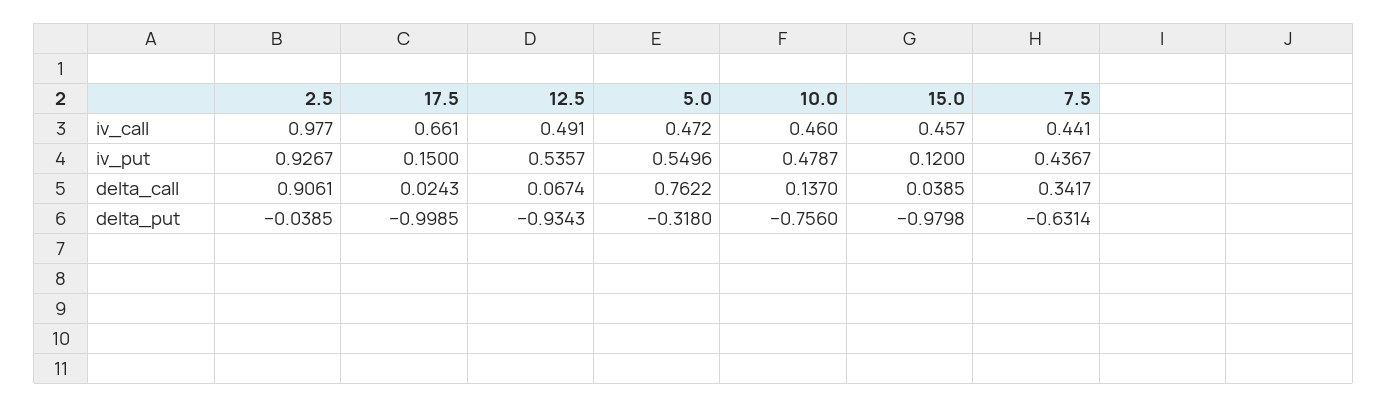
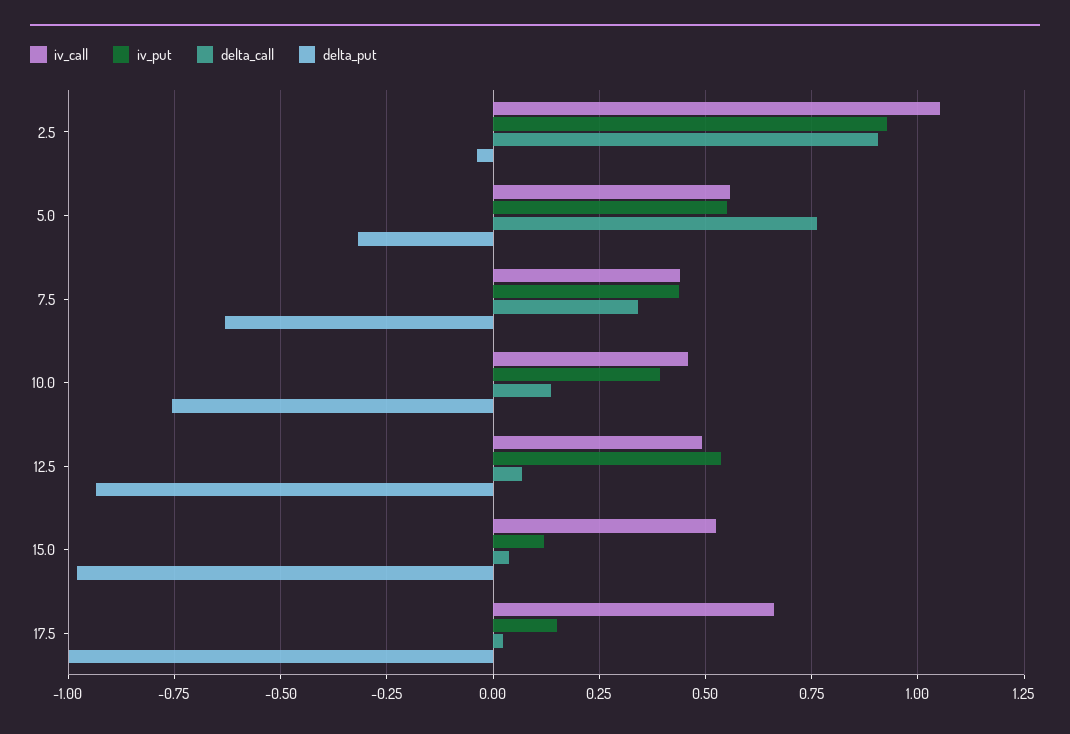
  {
    "iv_call": {
-     "2.5": 0.977,
+     "2.5": 1.05,
      "17.5": 0.661,
      "12.5": 0.491,
-     "5.0": 0.472,
+     "5.0": 0.55,
      "10.0": 0.46,
-     "15.0": 0.457,
+     "15.0": 0.525,
      "7.5": 0.441
    },
    "iv_put": {
      "2.5": 0.9267,
      "17.5": 0.15,
      "12.5": 0.5357,
      "5.0": 0.5496,
-     "10.0": 0.4787,
+     "10.0": 0.4,
      "15.0": 0.12,
      "7.5": 0.4367
    },
    "delta_call": {
      "2.5": 0.9061,
      "17.5": 0.0243,
      "12.5": 0.0674,
      "5.0": 0.7622,
      "10.0": 0.137,
      "15.0": 0.0385,
      "7.5": 0.3417
    },
    "delta_put": {
      "2.5": -0.0385,
      "17.5": -0.9985,
      "12.5": -0.9343,
      "5.0": -0.318,
      "10.0": -0.756,
      "15.0": -0.9798,
      "7.5": -0.6314
    }
  }

